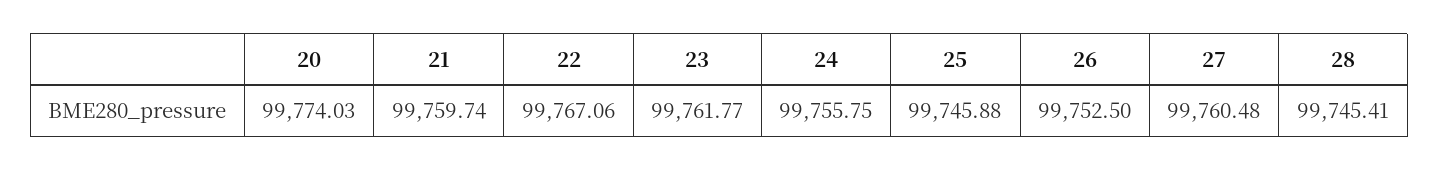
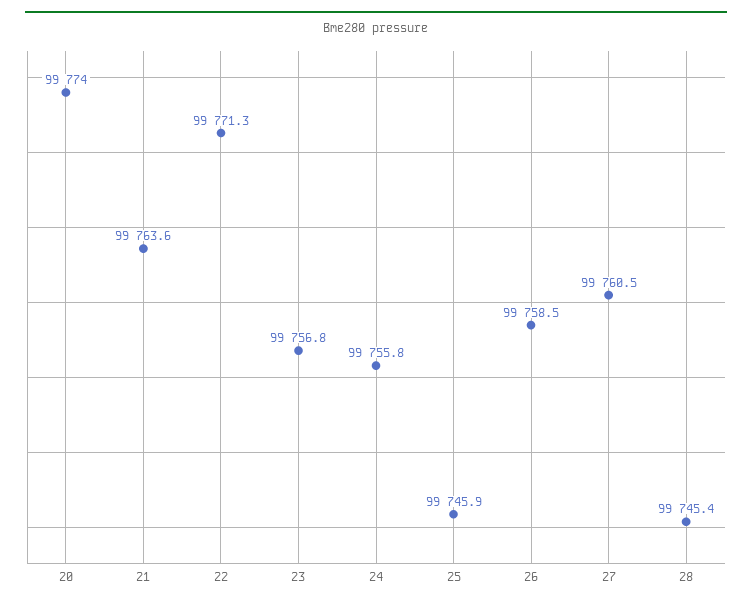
  {
    "20": 99774.03,
-   "21": 99759.74,
+   "21": 99763.6,
-   "22": 99767.06,
+   "22": 99771.3,
-   "23": 99761.77,
+   "23": 99756.8,
    "24": 99755.75,
    "25": 99745.88,
-   "26": 99752.5,
+   "26": 99758.5,
    "27": 99760.48,
    "28": 99745.41
  }

